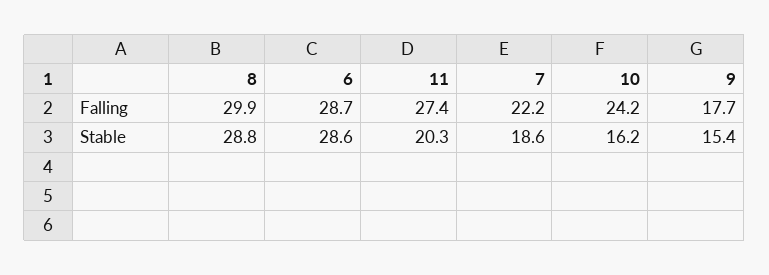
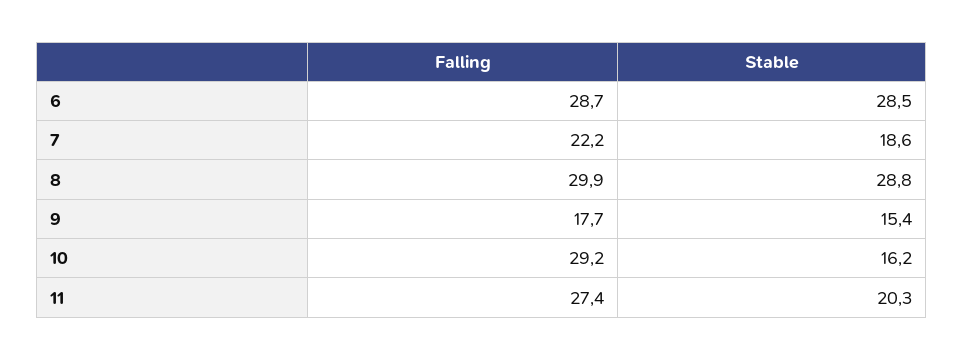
  {
    "8": {
      "Falling": 29.9,
      "Stable": 28.8
    },
    "6": {
      "Falling": 28.7,
-     "Stable": 28.6
+     "Stable": 28.5
    },
    "11": {
      "Falling": 27.4,
      "Stable": 20.3
    },
    "7": {
      "Falling": 22.2,
      "Stable": 18.6
    },
    "10": {
-     "Falling": 24.2,
+     "Falling": 29.2,
      "Stable": 16.2
    },
    "9": {
      "Falling": 17.7,
      "Stable": 15.4
    }
  }

